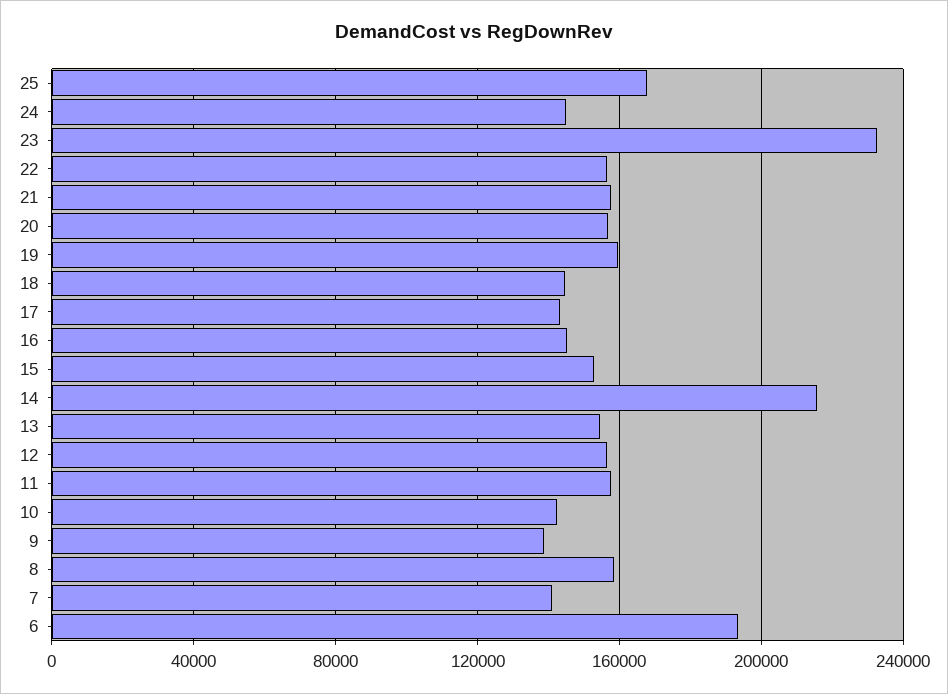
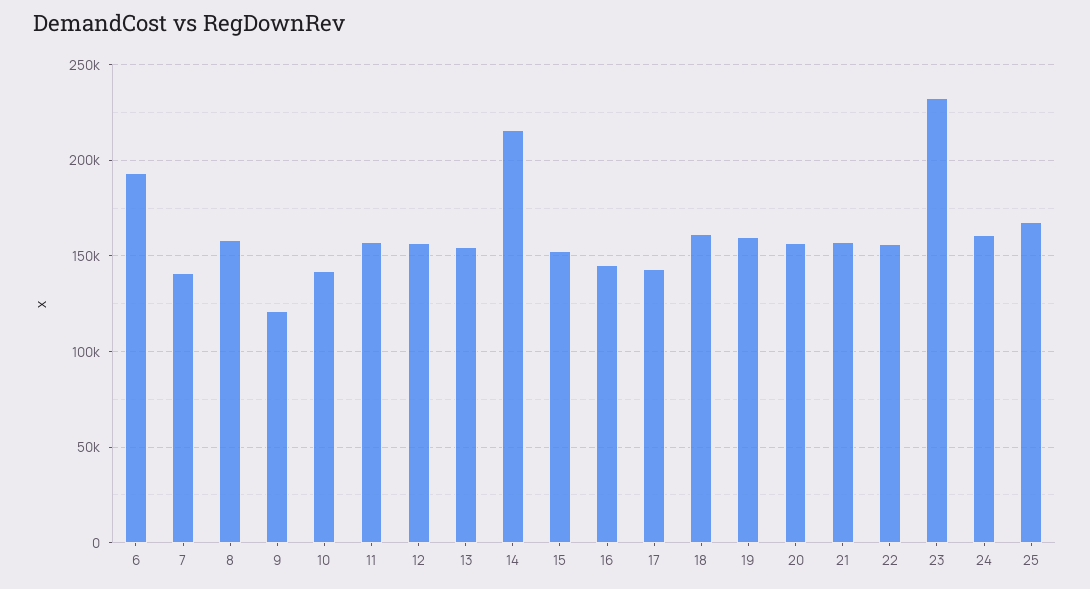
  {
    "25": 170000,
-   "24": 145000,
+   "24": 160000,
    "23": 235000,
    "22": 155000,
    "21": 160000,
    "20": 155000,
    "19": 160000,
-   "18": 145000,
+   "18": 160000,
    "17": 145000,
    "16": 145000,
    "15": 155000,
    "14": 215000,
    "13": 155000,
    "12": 155000,
    "11": 155000,
    "10": 140000,
-   "9": 140000,
+   "9": 120000,
    "8": 160000,
    "7": 140000,
    "6": 195000
  }

